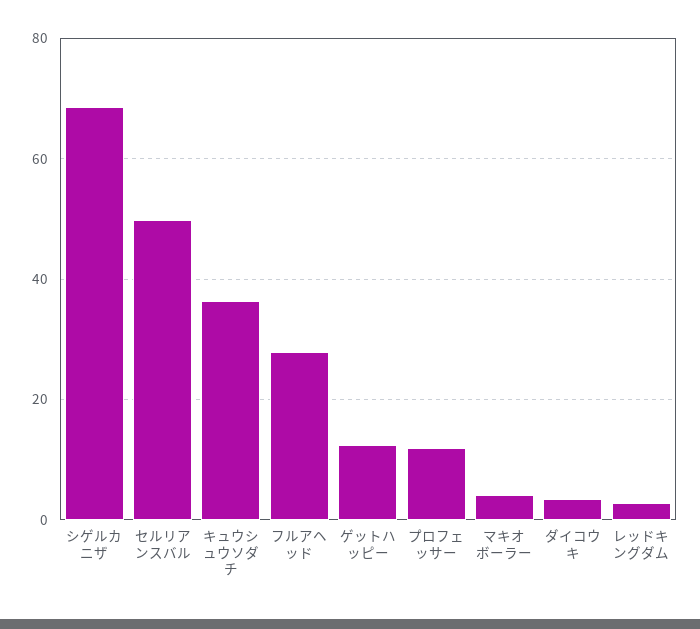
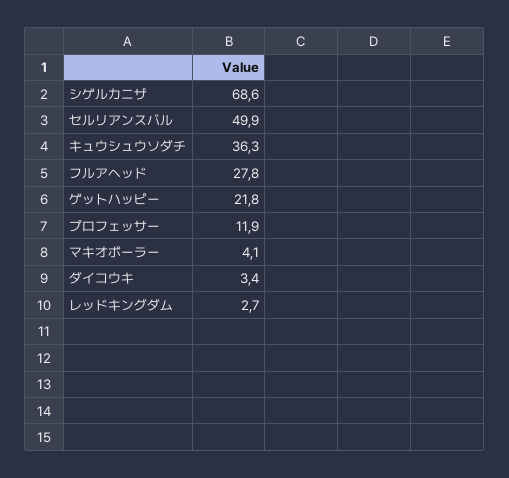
  {
    "シゲルカニザ": 68.6,
    "セルリアンスバル": 49.9,
    "キュウシュウソダチ": 36.3,
    "フルアヘッド": 27.8,
-   "ゲットハッピー": 12,
+   "ゲットハッピー": 21.8,
    "プロフェッサー": 11.9,
    "マキオボーラー": 4.1,
    "ダイコウキ": 3.4,
    "レッドキングダム": 2.7
  }

